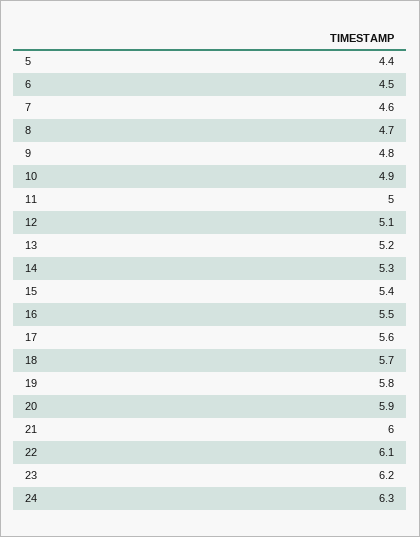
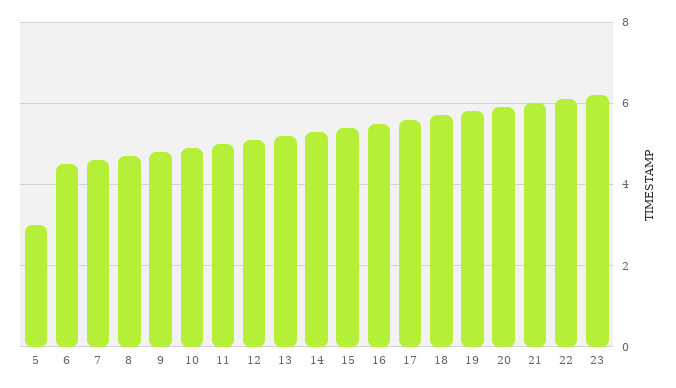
  {
-   "5": 4.4,
+   "5": 3,
    "6": 4.5,
    "7": 4.6,
    "8": 4.7,
    "9": 4.8,
    "10": 4.9,
    "11": 5,
    "12": 5.1,
    "13": 5.2,
    "14": 5.3,
    "15": 5.4,
    "16": 5.5,
    "17": 5.6,
    "18": 5.7,
    "19": 5.8,
    "20": 5.9,
    "21": 6,
    "22": 6.1,
-   "23": 6.2,
+   "23": 6.2
-   "24": 6.3
  }

